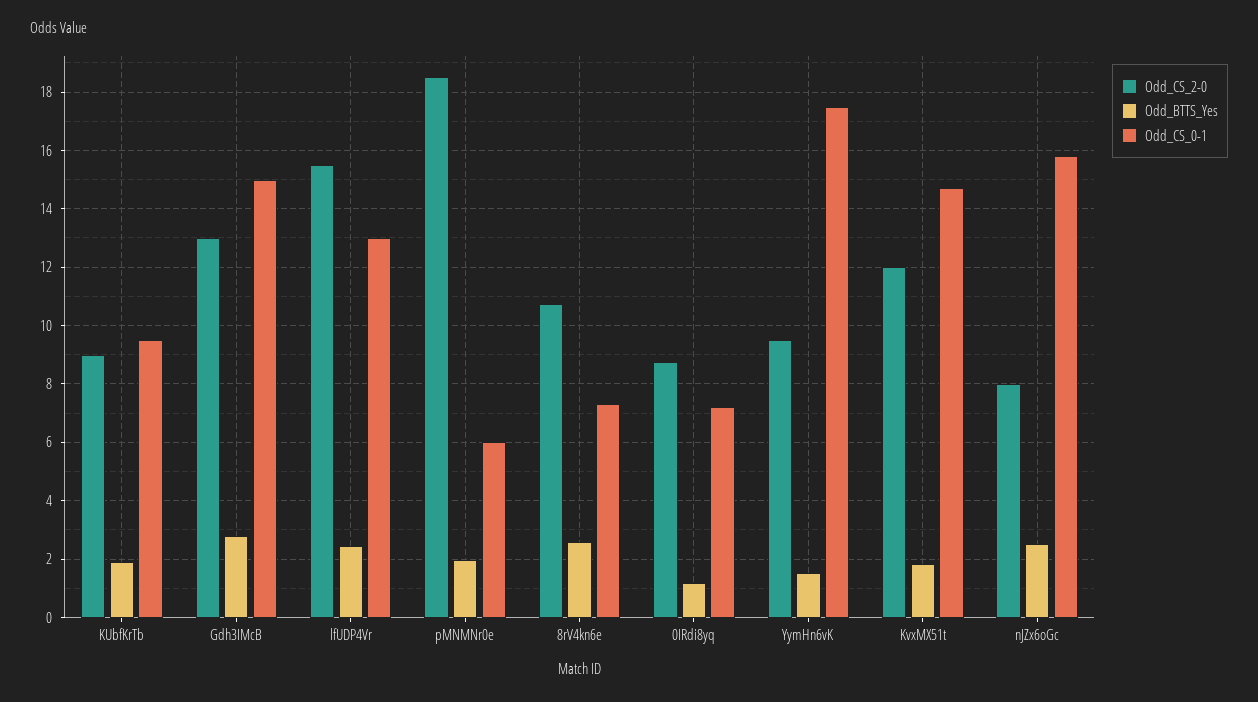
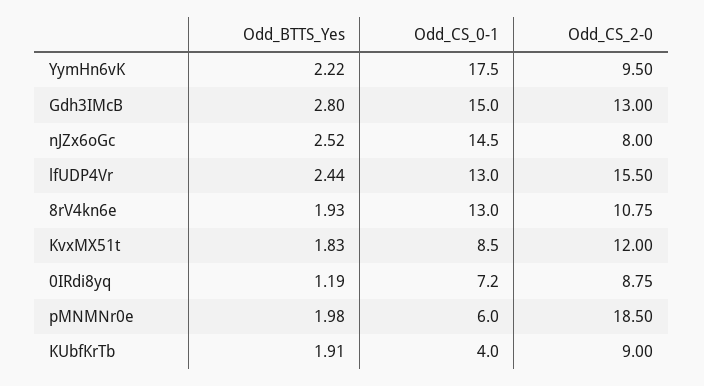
  {
    "Odd_CS_2-0": {
      "KUbfKrTb": 9,
      "Gdh3IMcB": 13,
      "lfUDP4Vr": 15.5,
      "pMNMNr0e": 18.5,
      "8rV4kn6e": 10.75,
      "0IRdi8yq": 8.75,
      "YymHn6vK": 9.5,
      "KvxMX51t": 12,
      "nJZx6oGc": 8
    },
    "Odd_BTTS_Yes": {
      "KUbfKrTb": 1.91,
      "Gdh3IMcB": 2.8,
      "lfUDP4Vr": 2.44,
      "pMNMNr0e": 1.98,
-     "8rV4kn6e": 2.5,
+     "8rV4kn6e": 1.93,
      "0IRdi8yq": 1.19,
-     "YymHn6vK": 1.5,
+     "YymHn6vK": 2.22,
      "KvxMX51t": 1.83,
      "nJZx6oGc": 2.52
    },
    "Odd_CS_0-1": {
-     "KUbfKrTb": 9.5,
+     "KUbfKrTb": 4,
      "Gdh3IMcB": 15,
      "lfUDP4Vr": 13,
      "pMNMNr0e": 6,
-     "8rV4kn6e": 7.25,
+     "8rV4kn6e": 13,
      "0IRdi8yq": 7.2,
      "YymHn6vK": 17.5,
-     "KvxMX51t": 14.75,
+     "KvxMX51t": 8.5,
-     "nJZx6oGc": 15.75
+     "nJZx6oGc": 14.5
    }
  }

